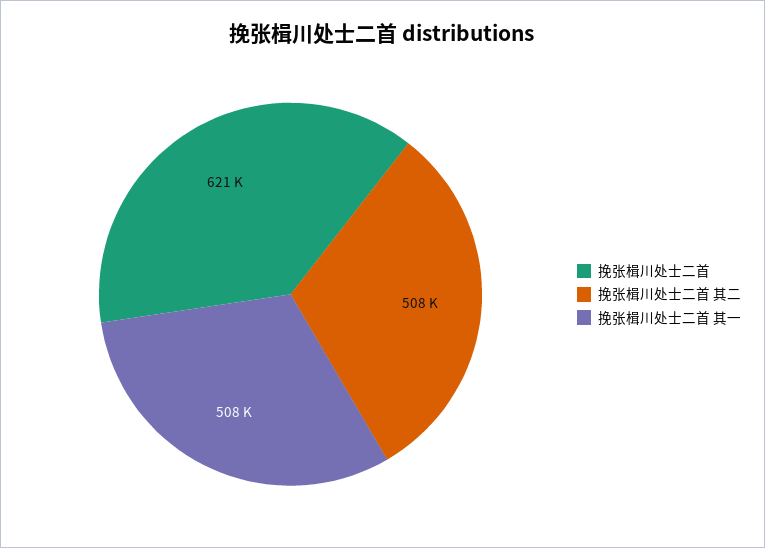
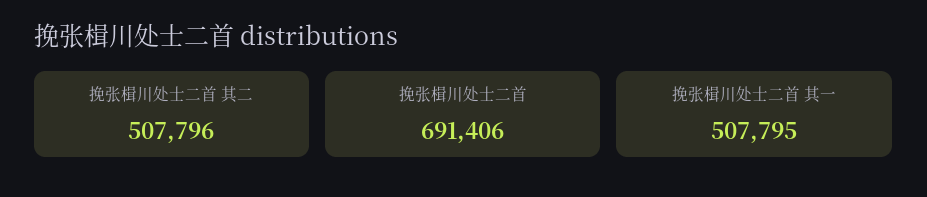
  {
-   "挽张楫川处士二首": 621000,
+   "挽张楫川处士二首": 691406,
    "挽张楫川处士二首 其二": 507796,
    "挽张楫川处士二首 其一": 507795
  }

